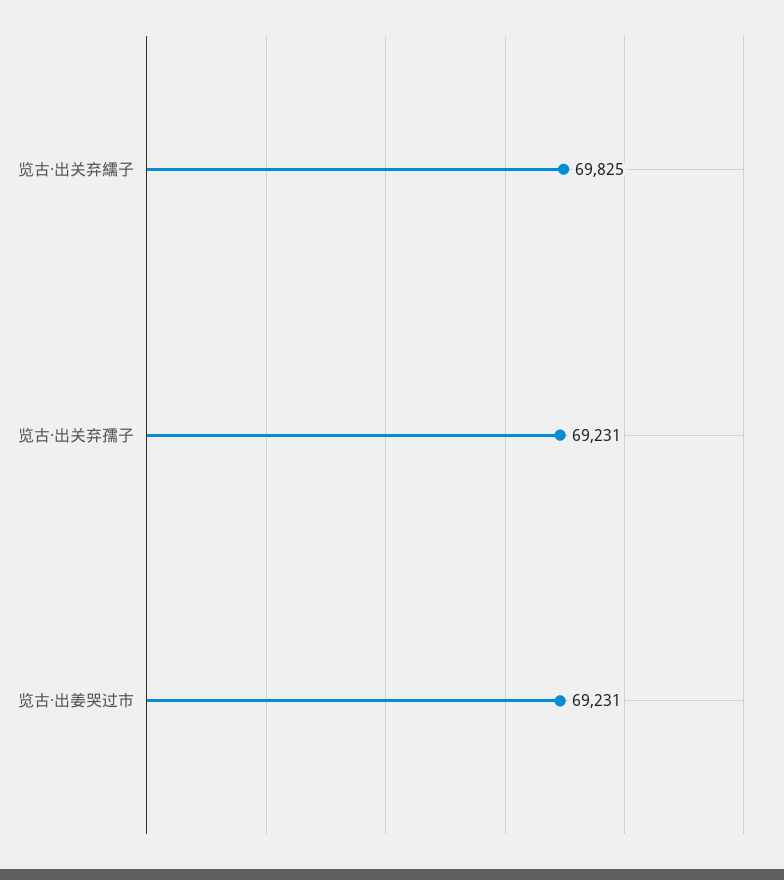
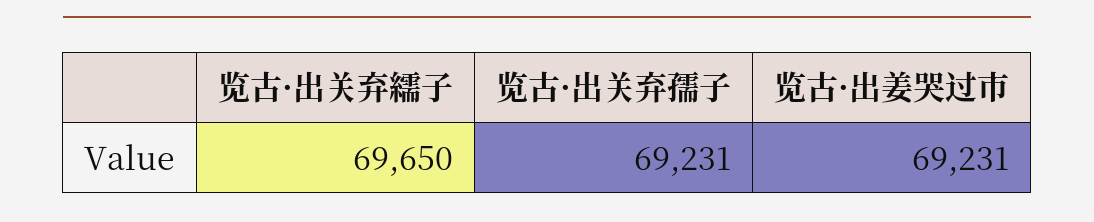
  {
-   "览古·出关弃繻子": 69825,
+   "览古·出关弃繻子": 69650,
    "览古·出关弃孺子": 69231,
    "览古·出姜哭过市": 69231
  }

